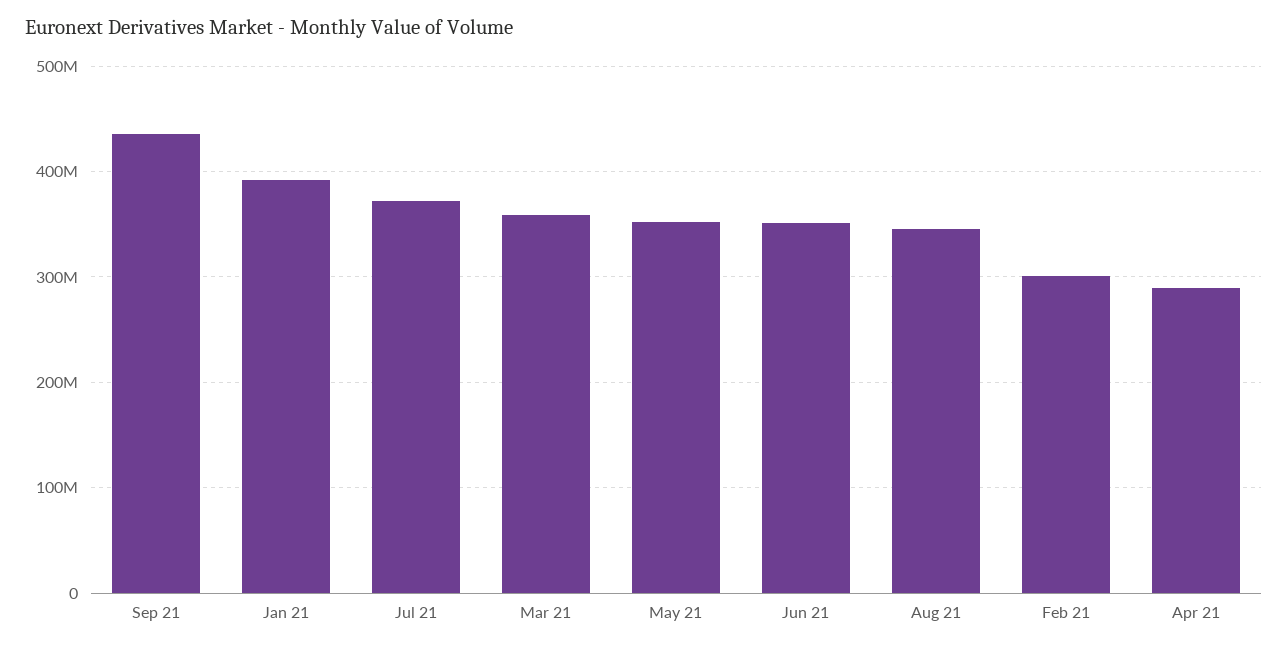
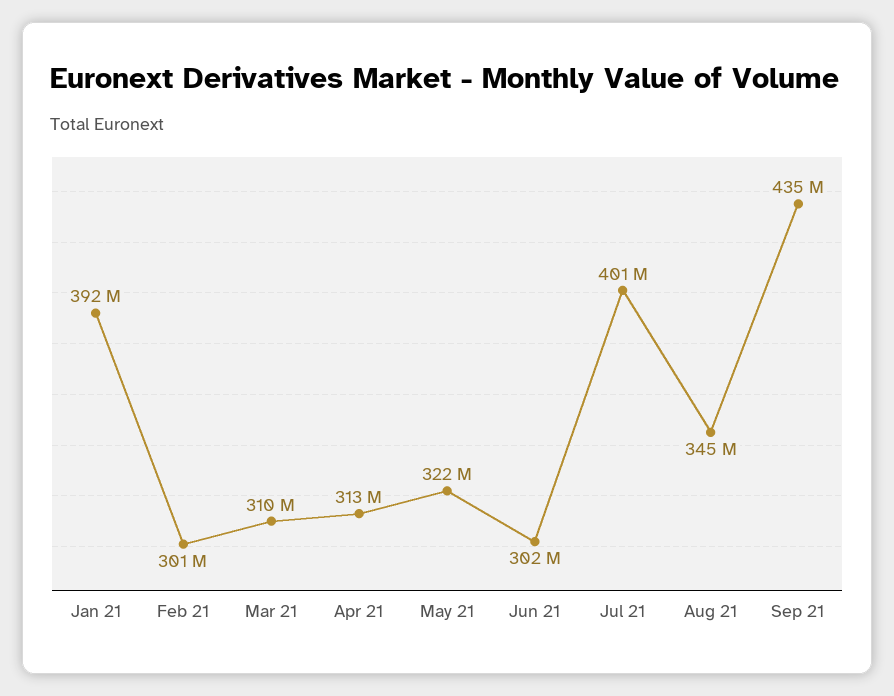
  {
    "Sep 21": 435000000,
    "Jan 21": 392000000,
-   "Jul 21": 370000000,
+   "Jul 21": 401000000,
-   "Mar 21": 360000000,
+   "Mar 21": 310000000,
-   "May 21": 350000000,
+   "May 21": 322000000,
-   "Jun 21": 350000000,
+   "Jun 21": 302000000,
    "Aug 21": 345000000,
    "Feb 21": 301000000,
-   "Apr 21": 290000000
+   "Apr 21": 313000000
  }

